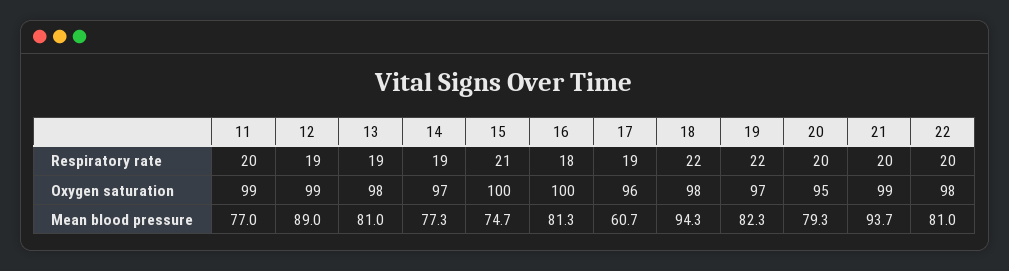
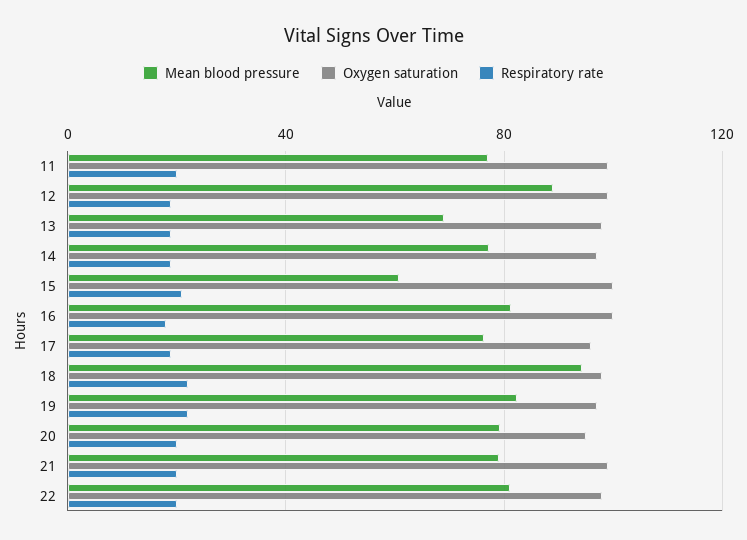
  {
    "Respiratory rate": {
      "11": 20,
      "12": 19,
      "13": 19,
      "14": 19,
      "15": 21,
      "16": 18,
      "17": 19,
      "18": 22,
      "19": 22,
      "20": 20,
      "21": 20,
      "22": 20
    },
    "Oxygen saturation": {
      "11": 99,
      "12": 99,
      "13": 98,
      "14": 97,
      "15": 100,
      "16": 100,
      "17": 96,
      "18": 98,
      "19": 97,
      "20": 95,
      "21": 99,
      "22": 98
    },
    "Mean blood pressure": {
      "11": 77,
      "12": 89,
-     "13": 81,
+     "13": 70,
      "14": 77.3,
-     "15": 74.7,
+     "15": 60,
      "16": 81.3,
-     "17": 60.7,
+     "17": 75,
      "18": 94.3,
      "19": 82.3,
      "20": 79.3,
-     "21": 93.7,
+     "21": 80,
      "22": 81
    }
  }

